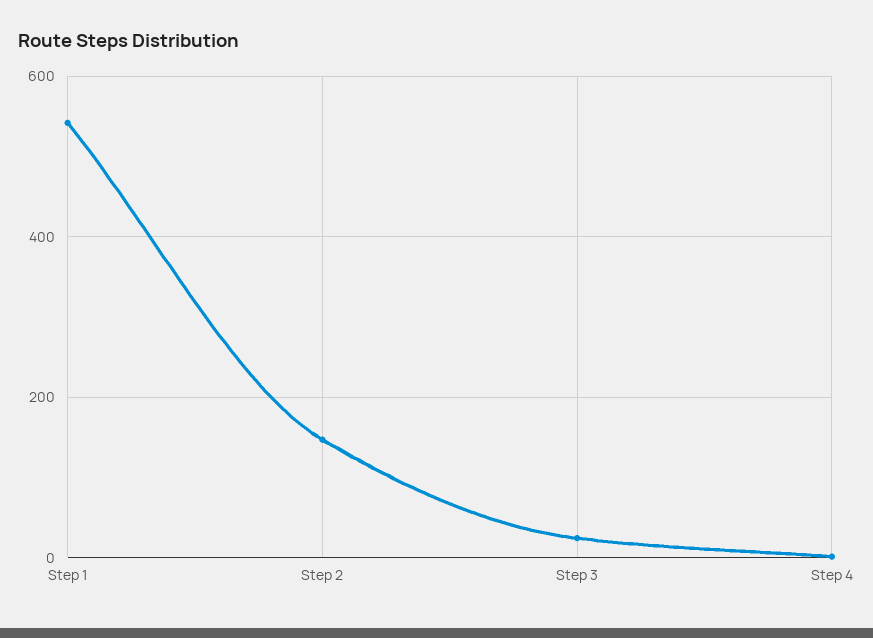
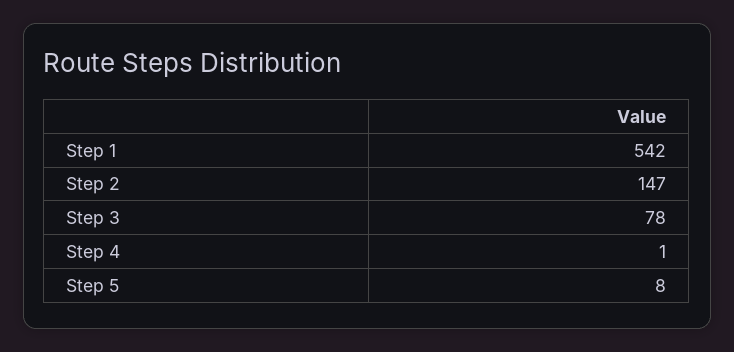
  {
    "Step 1": 542,
    "Step 2": 147,
-   "Step 3": 20,
+   "Step 3": 78,
-   "Step 4": 1
+   "Step 4": 1,
+   "Step 5": 8
  }

